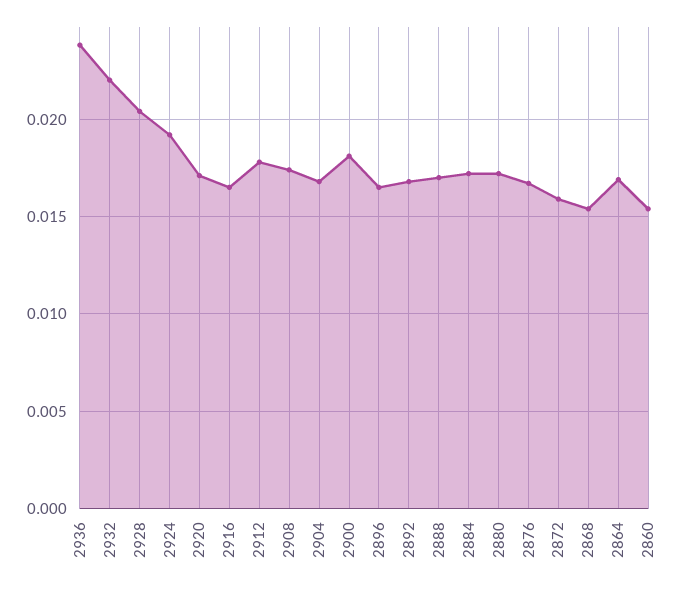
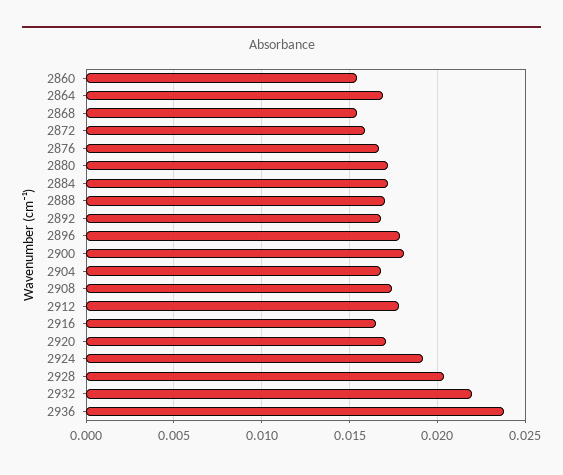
  {
    "2936": 0.024,
    "2932": 0.022,
    "2928": 0.0205,
    "2924": 0.019,
    "2920": 0.017,
    "2916": 0.0165,
    "2912": 0.018,
    "2908": 0.0175,
    "2904": 0.017,
    "2900": 0.018,
-   "2896": 0.0165,
+   "2896": 0.018,
    "2892": 0.017,
    "2888": 0.017,
    "2884": 0.017,
    "2880": 0.017,
    "2876": 0.0165,
    "2872": 0.016,
    "2868": 0.0155,
    "2864": 0.017,
    "2860": 0.0155
  }

